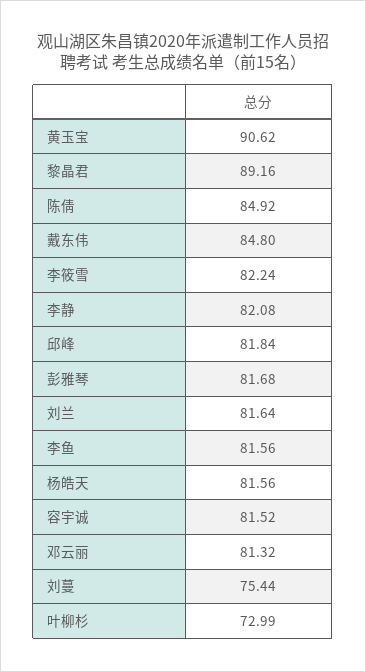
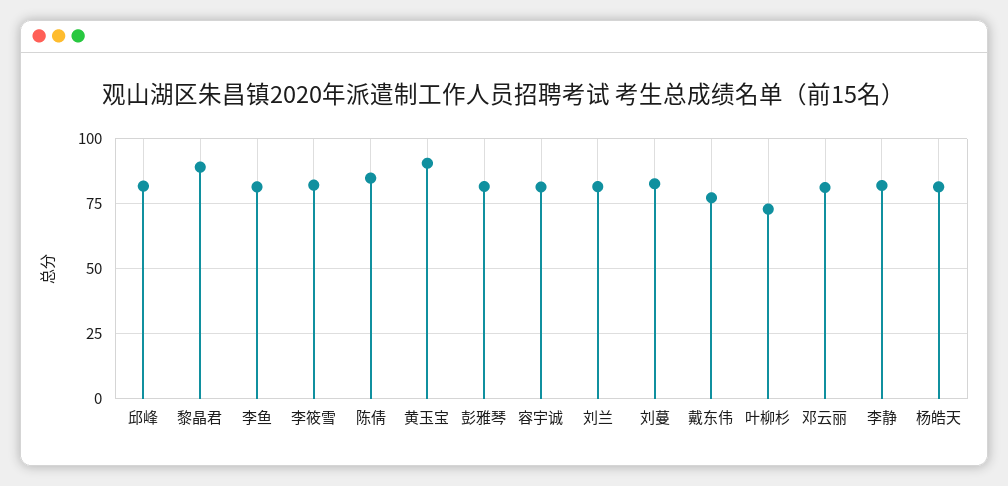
  {
    "黄玉宝": 90.62,
    "黎晶君": 89.16,
    "陈倩": 84.92,
-   "戴东伟": 84.8,
+   "戴东伟": 77.5,
    "李筱雪": 82.24,
    "李静": 82.08,
    "邱峰": 81.84,
    "彭雅琴": 81.68,
    "刘兰": 81.64,
    "李鱼": 81.56,
    "杨皓天": 81.56,
    "容宇诚": 81.52,
    "邓云丽": 81.32,
-   "刘蔓": 75.44,
+   "刘蔓": 82.5,
    "叶柳杉": 72.99
  }

